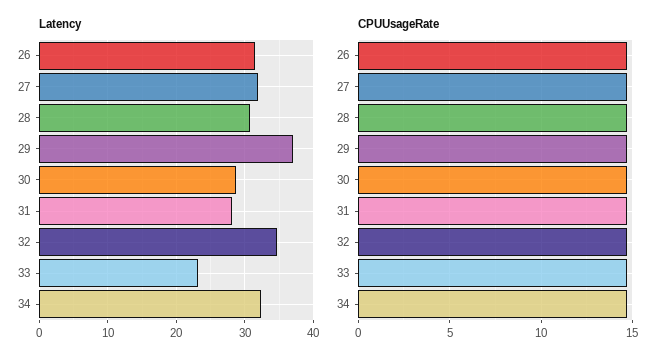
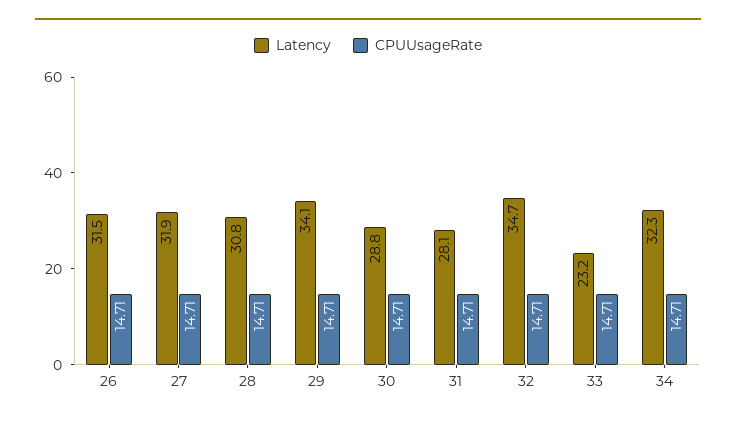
  {
    "Latency": {
      "26": 31.5,
      "27": 31.9,
      "28": 30.8,
-     "29": 37,
+     "29": 34.1,
      "30": 28.8,
      "31": 28.1,
      "32": 34.7,
      "33": 23.2,
      "34": 32.3
    },
    "CPUUsageRate": {
      "26": 14.71,
      "27": 14.71,
      "28": 14.71,
      "29": 14.71,
      "30": 14.71,
      "31": 14.71,
      "32": 14.71,
      "33": 14.71,
      "34": 14.71
    }
  }

